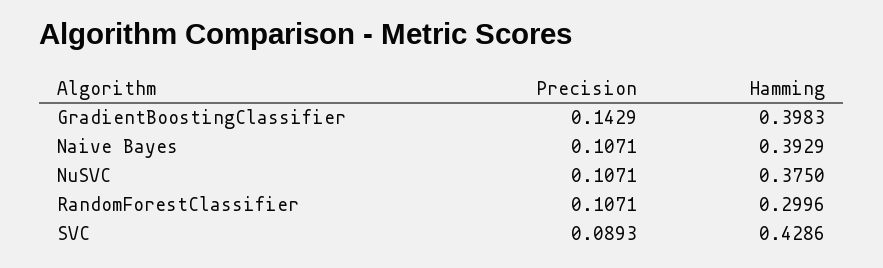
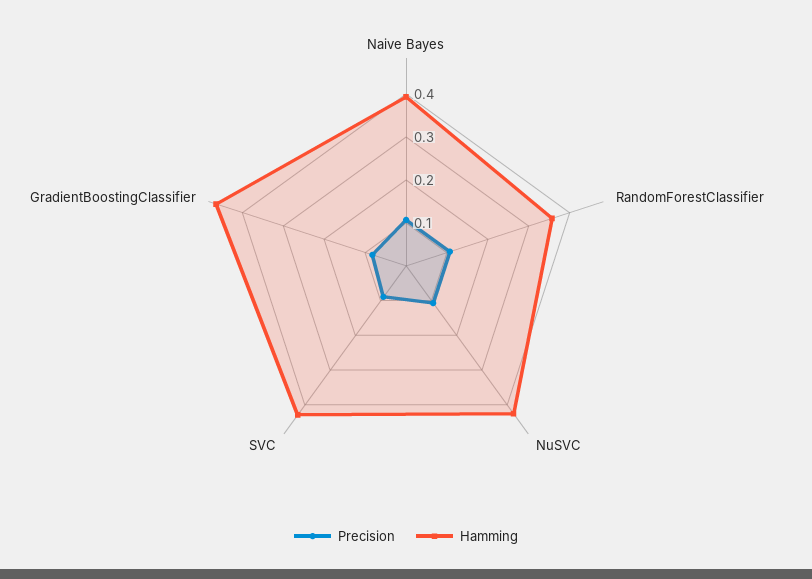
  {
    "Precision": {
-     "GradientBoostingClassifier": 0.1429,
+     "GradientBoostingClassifier": 0.08,
      "Naive Bayes": 0.1071,
      "NuSVC": 0.1071,
      "RandomForestClassifier": 0.1071,
      "SVC": 0.0893
    },
    "Hamming": {
-     "GradientBoostingClassifier": 0.3983,
+     "GradientBoostingClassifier": 0.46,
      "Naive Bayes": 0.3929,
-     "NuSVC": 0.375,
+     "NuSVC": 0.42,
-     "RandomForestClassifier": 0.2996,
+     "RandomForestClassifier": 0.36,
      "SVC": 0.4286
    }
  }

